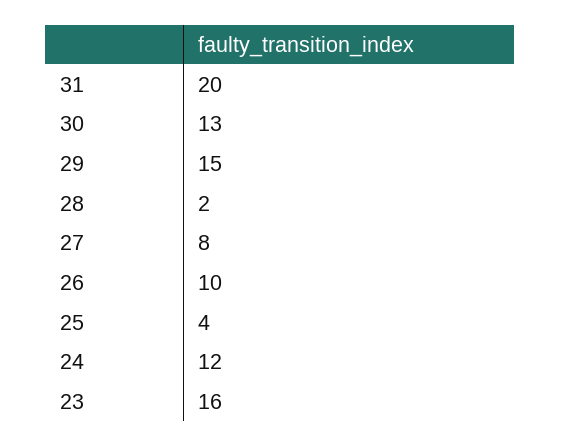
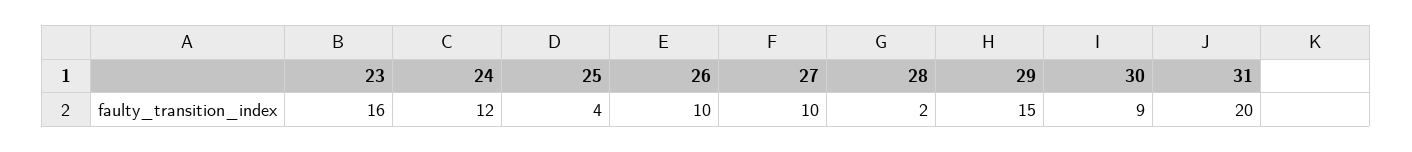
  {
    "31": 20,
-   "30": 13,
+   "30": 9,
    "29": 15,
    "28": 2,
-   "27": 8,
+   "27": 10,
    "26": 10,
    "25": 4,
    "24": 12,
    "23": 16
  }

